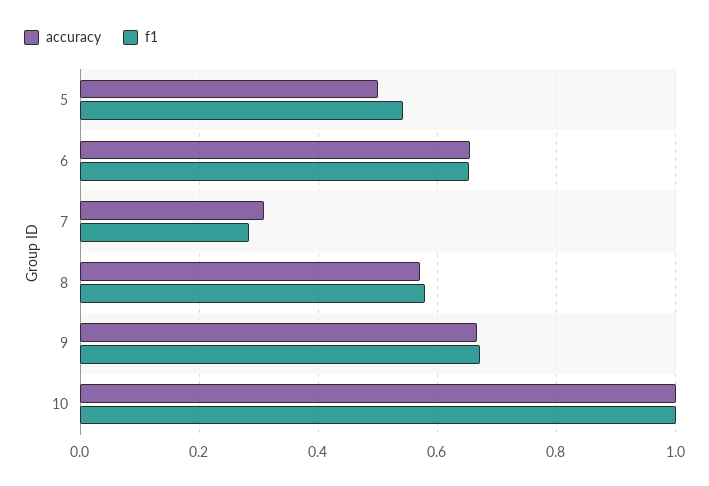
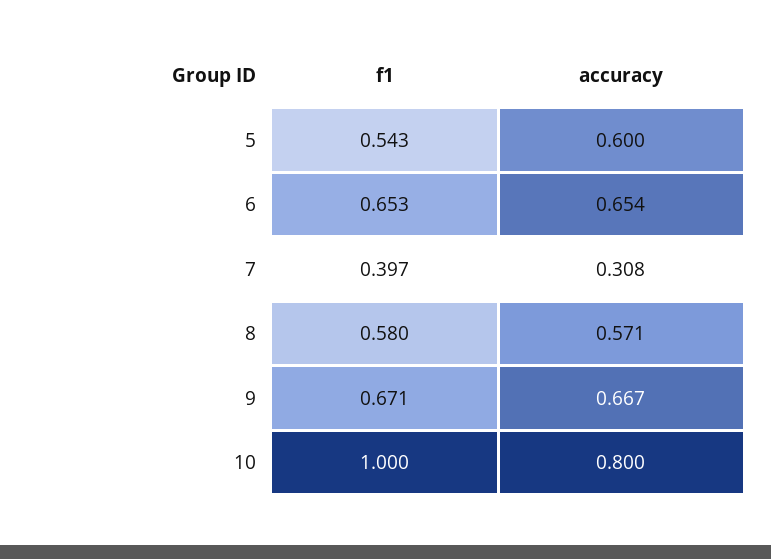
  {
    "accuracy": {
-     "5": 0.5,
+     "5": 0.6,
      "6": 0.654,
      "7": 0.308,
      "8": 0.571,
      "9": 0.667,
-     "10": 1
+     "10": 0.8
    },
    "f1": {
      "5": 0.543,
      "6": 0.653,
-     "7": 0.28,
+     "7": 0.397,
      "8": 0.58,
      "9": 0.671,
      "10": 1
    }
  }

